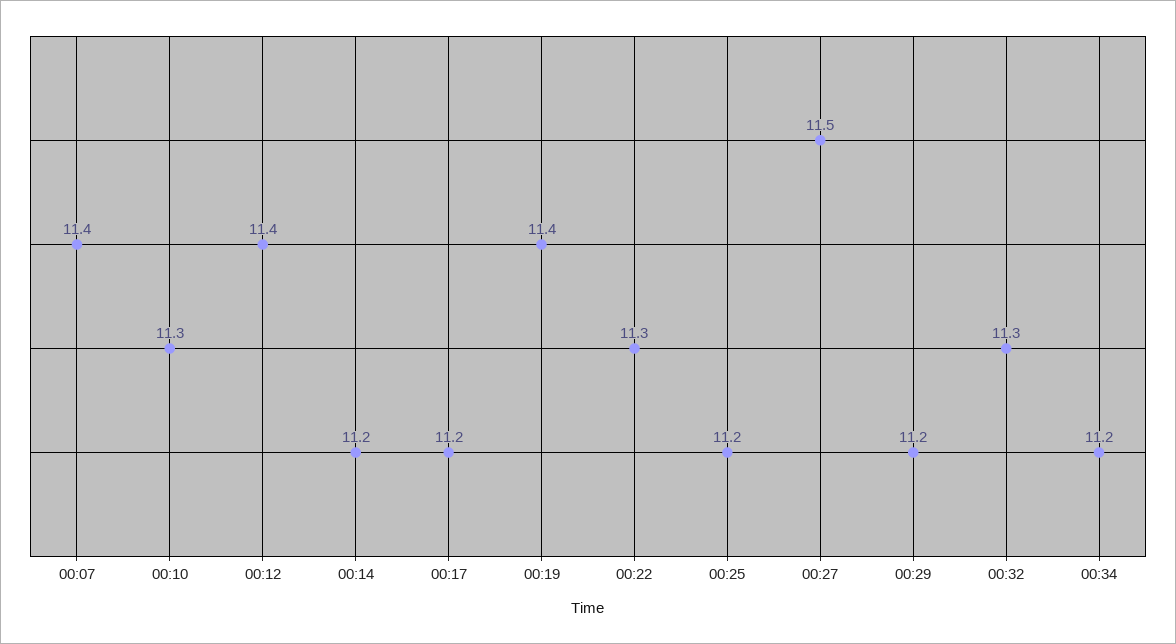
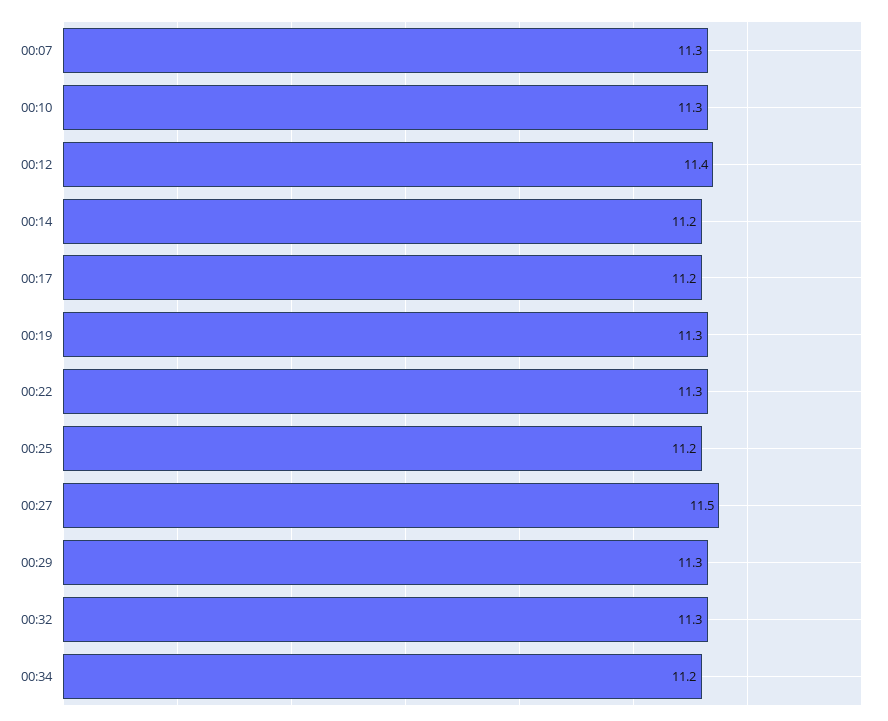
  {
-   "00:07": 11.4,
+   "00:07": 11.3,
    "00:10": 11.3,
    "00:12": 11.4,
    "00:14": 11.2,
    "00:17": 11.2,
-   "00:19": 11.4,
+   "00:19": 11.3,
    "00:22": 11.3,
    "00:25": 11.2,
    "00:27": 11.5,
-   "00:29": 11.2,
+   "00:29": 11.3,
    "00:32": 11.3,
    "00:34": 11.2
  }

